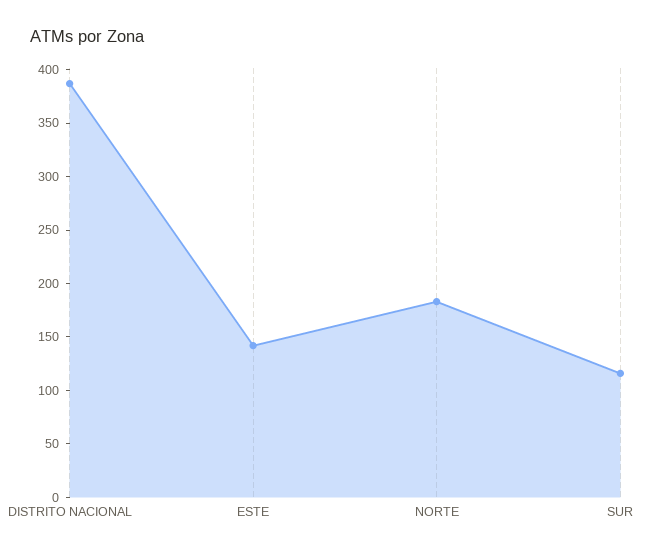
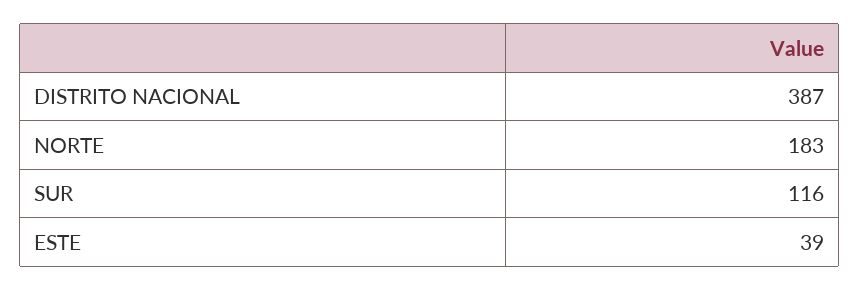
  {
    "DISTRITO NACIONAL": 387,
-   "ESTE": 140,
+   "ESTE": 39,
    "NORTE": 183,
    "SUR": 116
  }

